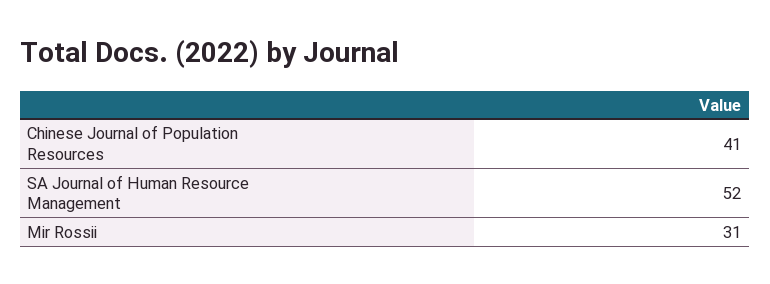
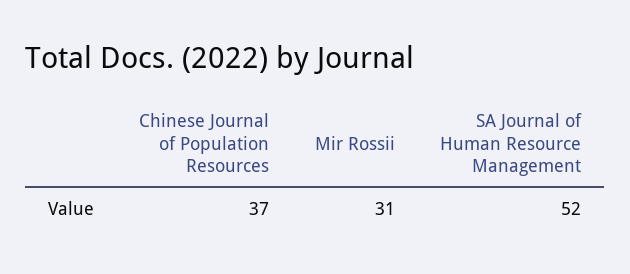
  {
-   "Chinese Journal of Population Resources": 41,
+   "Chinese Journal of Population Resources": 37,
    "SA Journal of Human Resource Management": 52,
    "Mir Rossii": 31
  }

